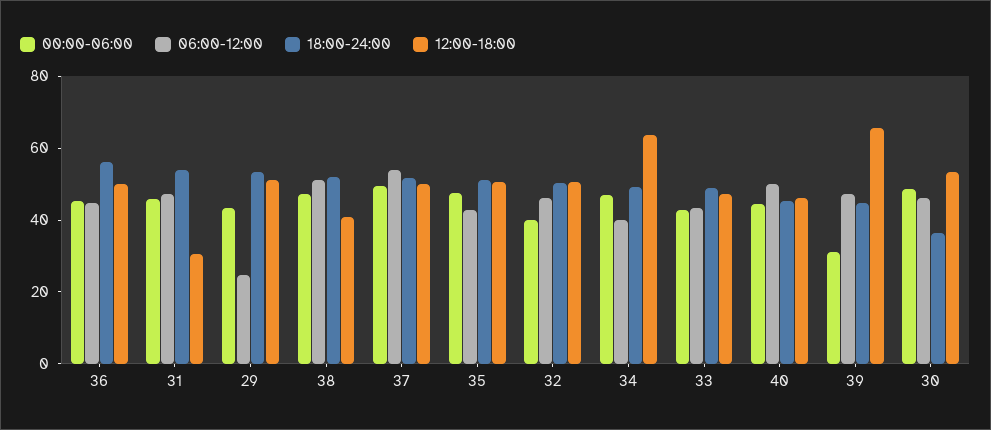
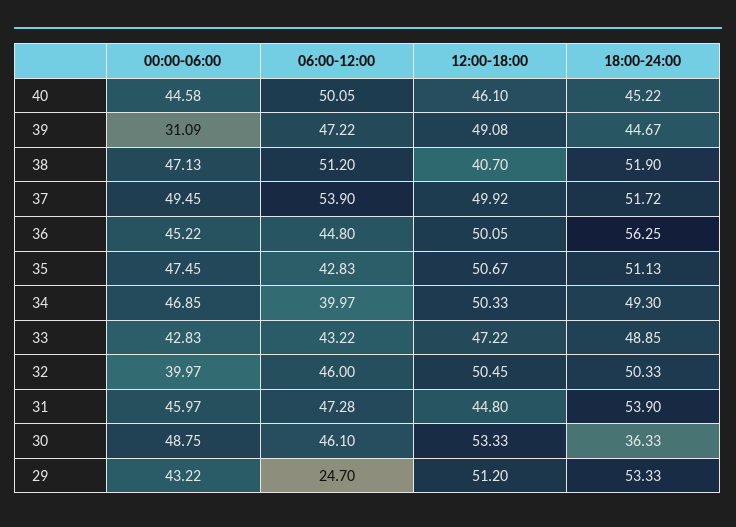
  {
    "00:00-06:00": {
      "36": 45.22,
      "31": 45.97,
      "29": 43.22,
      "38": 47.13,
      "37": 49.45,
      "35": 47.45,
      "32": 39.97,
      "34": 46.85,
      "33": 42.83,
      "40": 44.58,
      "39": 31.09,
      "30": 48.75
    },
    "06:00-12:00": {
      "36": 44.8,
      "31": 47.28,
      "29": 24.7,
      "38": 51.2,
      "37": 53.9,
      "35": 42.83,
      "32": 46,
      "34": 39.97,
      "33": 43.22,
      "40": 50.05,
      "39": 47.22,
      "30": 46.1
    },
    "18:00-24:00": {
      "36": 56.25,
      "31": 53.9,
      "29": 53.33,
      "38": 51.9,
      "37": 51.72,
      "35": 51.13,
      "32": 50.33,
      "34": 49.3,
      "33": 48.85,
      "40": 45.22,
      "39": 44.67,
      "30": 36.33
    },
    "12:00-18:00": {
      "36": 50.05,
-     "31": 30,
+     "31": 44.8,
      "29": 51.2,
      "38": 40.7,
      "37": 49.92,
      "35": 50.67,
      "32": 50.45,
-     "34": 65,
+     "34": 50.33,
      "33": 47.22,
      "40": 46.1,
-     "39": 65,
+     "39": 49.08,
      "30": 53.33
    }
  }

